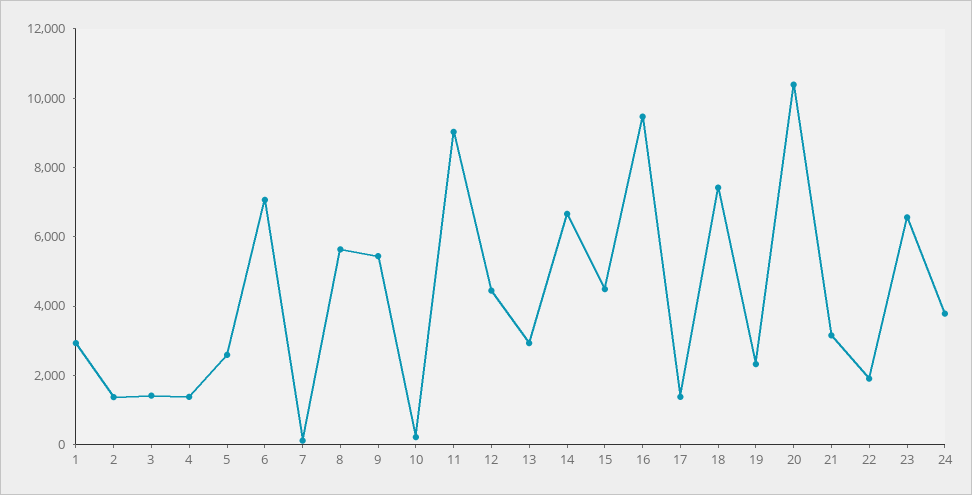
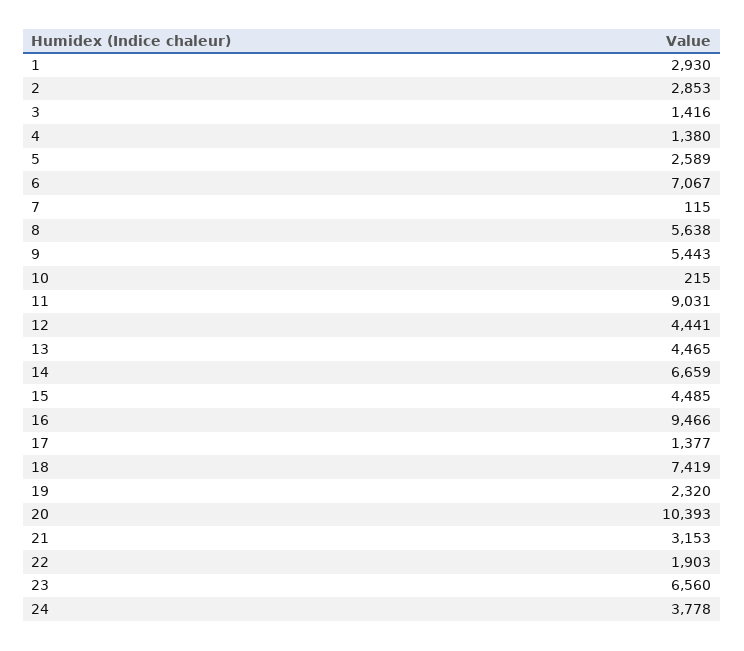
  {
    "1": 2930,
-   "2": 1500,
+   "2": 2853,
    "3": 1416,
    "4": 1380,
    "5": 2589,
    "6": 7067,
    "7": 115,
    "8": 5638,
    "9": 5443,
    "10": 215,
    "11": 9031,
    "12": 4441,
-   "13": 3000,
+   "13": 4465,
    "14": 6659,
    "15": 4485,
    "16": 9466,
    "17": 1377,
    "18": 7419,
    "19": 2320,
    "20": 10393,
    "21": 3153,
    "22": 1903,
    "23": 6560,
    "24": 3778
  }

